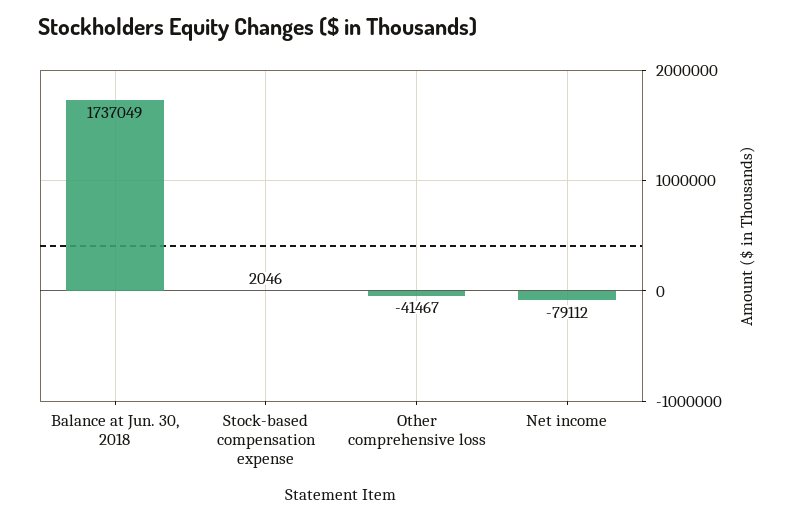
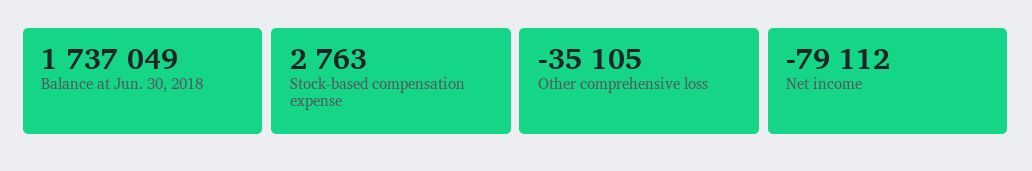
  {
    "Balance at Jun. 30, 2018": 1737049,
-   "Stock-based compensation expense": 2046,
+   "Stock-based compensation expense": 2763,
-   "Other comprehensive loss": -41467,
+   "Other comprehensive loss": -35105,
    "Net income": -79112
  }

